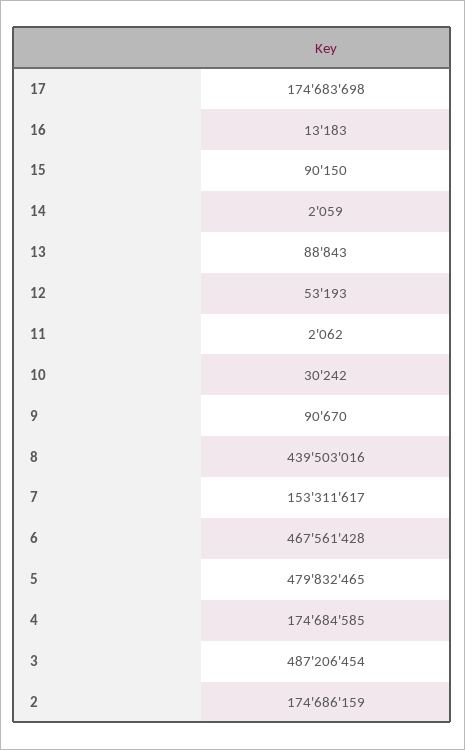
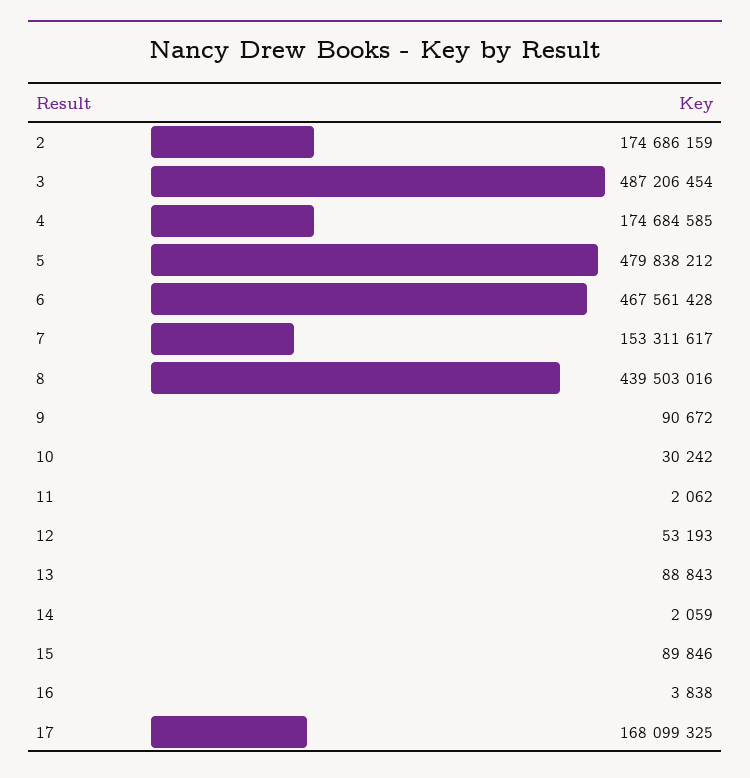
  {
-   "17": 174683698,
+   "17": 168099325,
-   "16": 13183,
+   "16": 3838,
-   "15": 90150,
+   "15": 89846,
    "14": 2059,
    "13": 88843,
    "12": 53193,
    "11": 2062,
    "10": 30242,
-   "9": 90670,
+   "9": 90672,
    "8": 439503016,
    "7": 153311617,
    "6": 467561428,
-   "5": 479832465,
+   "5": 479838212,
    "4": 174684585,
    "3": 487206454,
    "2": 174686159
  }

